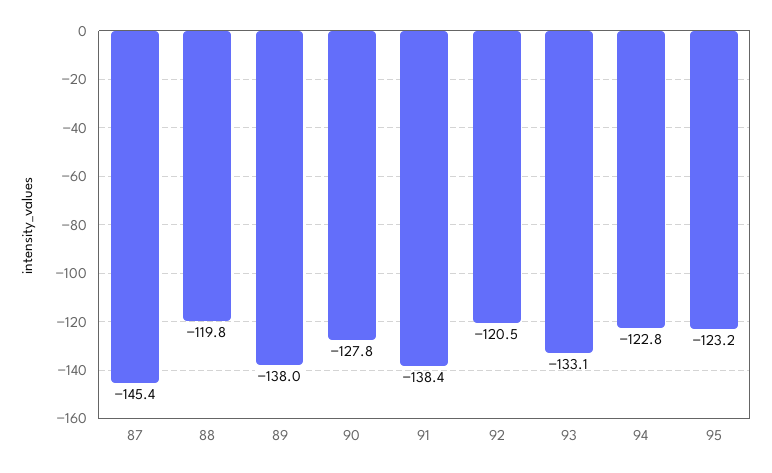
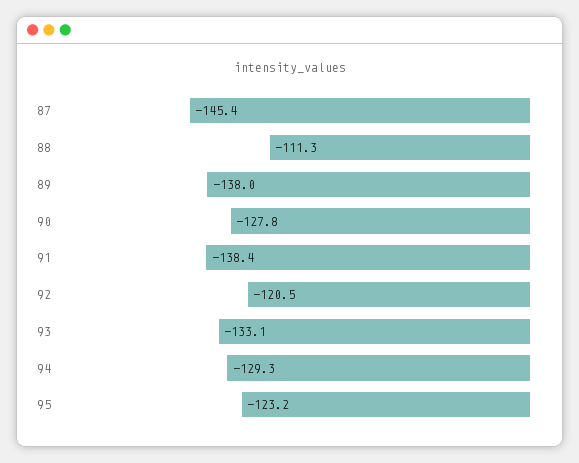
  {
    "87": -145.4,
-   "88": -119.8,
+   "88": -111.3,
    "89": -138,
    "90": -127.8,
    "91": -138.4,
    "92": -120.5,
    "93": -133.1,
-   "94": -122.8,
+   "94": -129.3,
    "95": -123.2
  }

